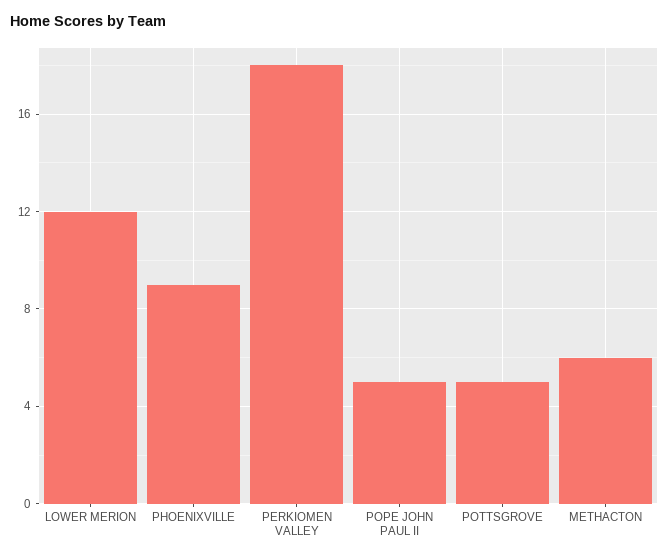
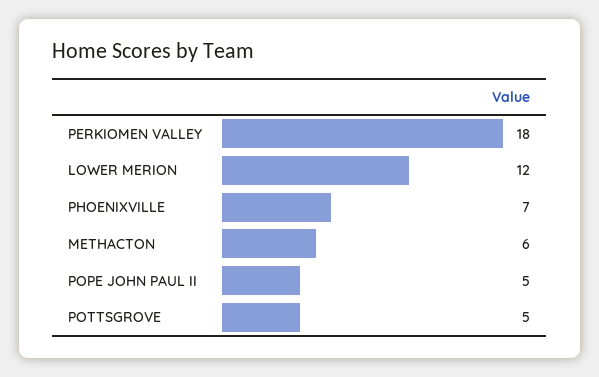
  {
    "LOWER MERION": 12,
-   "PHOENIXVILLE": 9,
+   "PHOENIXVILLE": 7,
    "PERKIOMEN VALLEY": 18,
    "POPE JOHN PAUL II": 5,
    "POTTSGROVE": 5,
    "METHACTON": 6
  }

